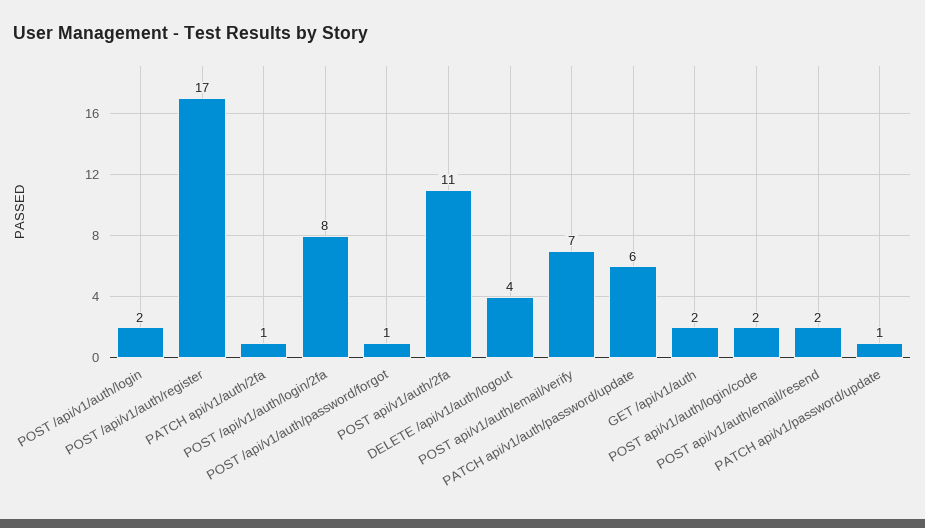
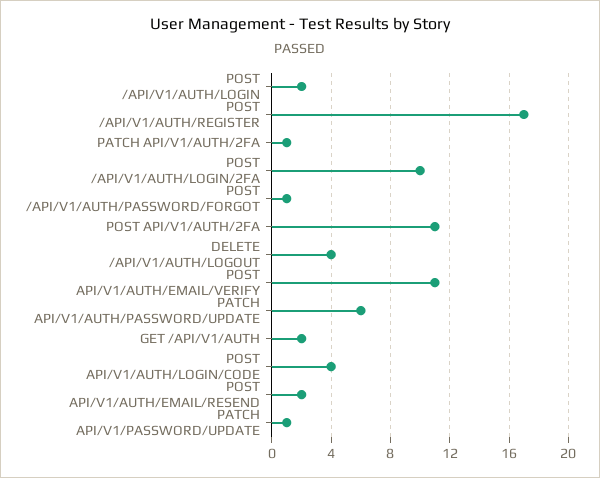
  {
    "POST /api/v1/auth/login": 2,
    "POST /api/v1/auth/register": 17,
    "PATCH api/v1/auth/2fa": 1,
-   "POST /api/v1/auth/login/2fa": 8,
+   "POST /api/v1/auth/login/2fa": 10,
    "POST /api/v1/auth/password/forgot": 1,
    "POST api/v1/auth/2fa": 11,
    "DELETE /api/v1/auth/logout": 4,
-   "POST api/v1/auth/email/verify": 7,
+   "POST api/v1/auth/email/verify": 11,
    "PATCH api/v1/auth/password/update": 6,
    "GET /api/v1/auth": 2,
-   "POST api/v1/auth/login/code": 2,
+   "POST api/v1/auth/login/code": 4,
    "POST api/v1/auth/email/resend": 2,
    "PATCH api/v1/password/update": 1
  }

